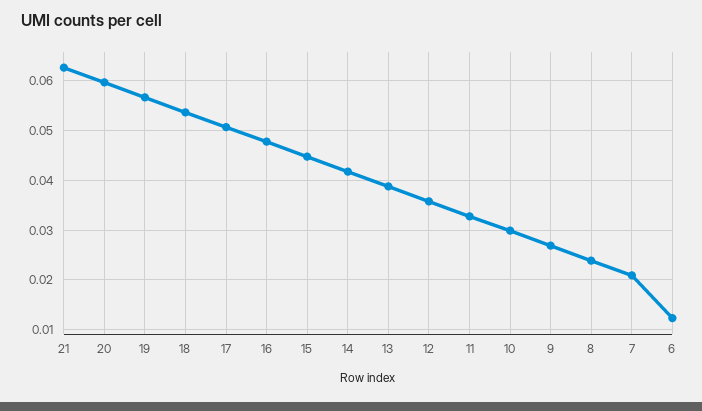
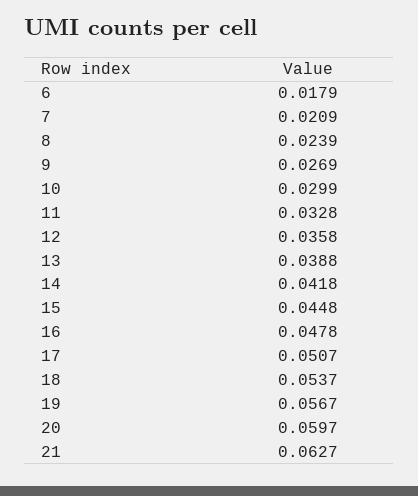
  {
    "21": 0.0627,
    "20": 0.0597,
    "19": 0.0567,
    "18": 0.0537,
    "17": 0.0507,
    "16": 0.0478,
    "15": 0.0448,
    "14": 0.0418,
    "13": 0.0388,
    "12": 0.0358,
    "11": 0.0328,
    "10": 0.0299,
    "9": 0.0269,
    "8": 0.0239,
    "7": 0.0209,
-   "6": 0.012
+   "6": 0.0179
  }

